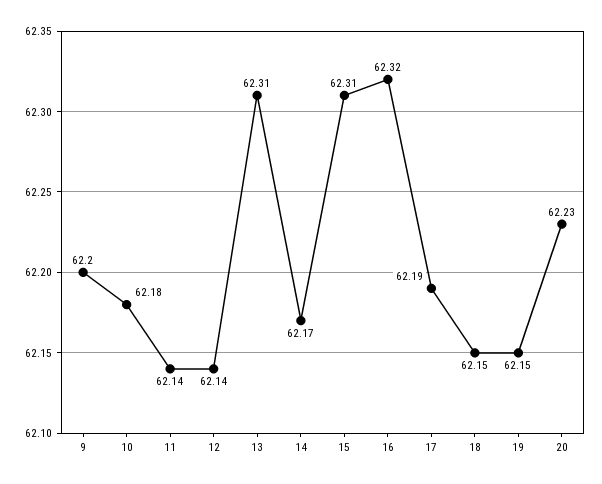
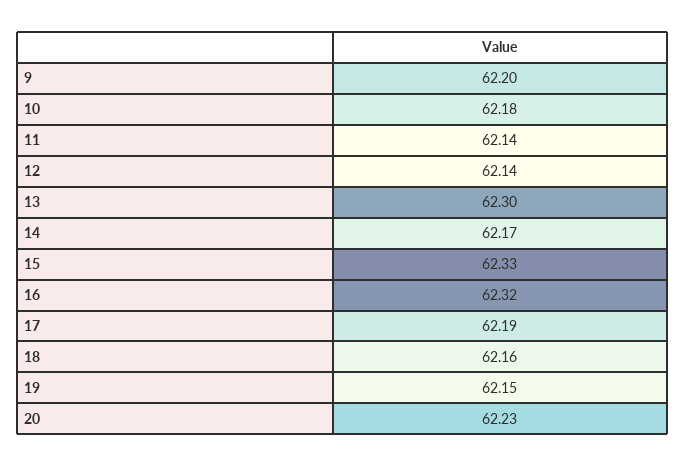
  {
    "9": 62.2,
    "10": 62.18,
    "11": 62.14,
    "12": 62.14,
-   "13": 62.31,
+   "13": 62.3,
    "14": 62.17,
-   "15": 62.31,
+   "15": 62.33,
    "16": 62.32,
    "17": 62.19,
-   "18": 62.15,
+   "18": 62.16,
    "19": 62.15,
    "20": 62.23
  }

